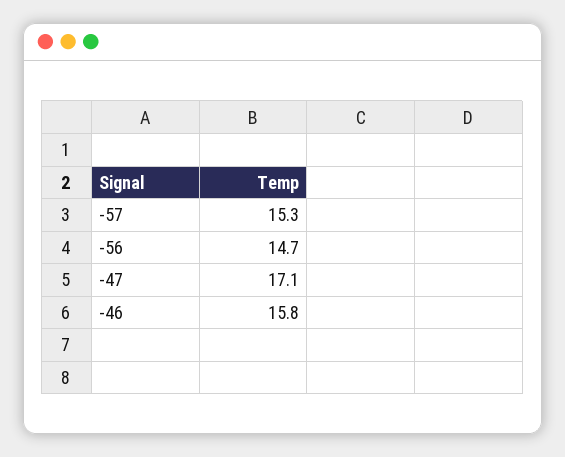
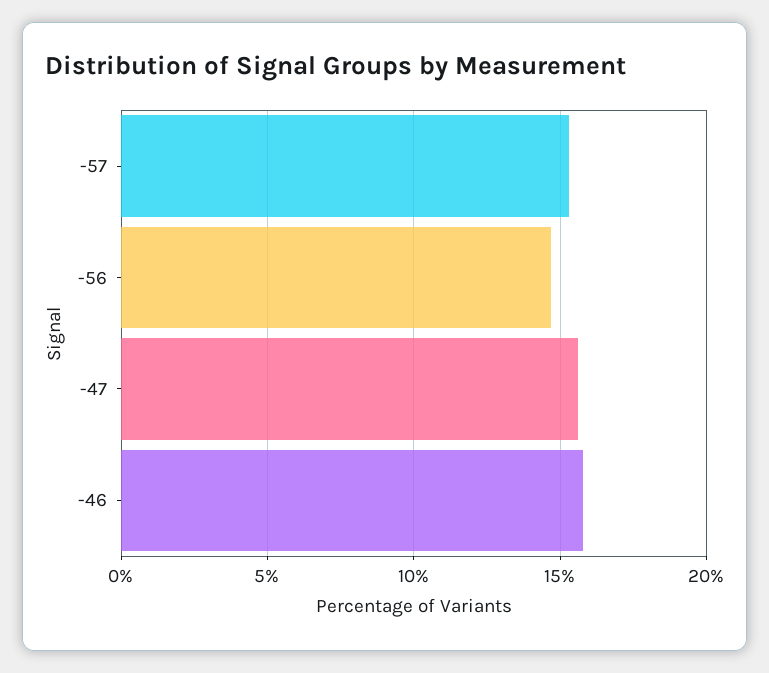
  {
    "-57": 15.3,
    "-56": 14.7,
-   "-47": 17.1,
+   "-47": 15.5,
    "-46": 15.8
  }

